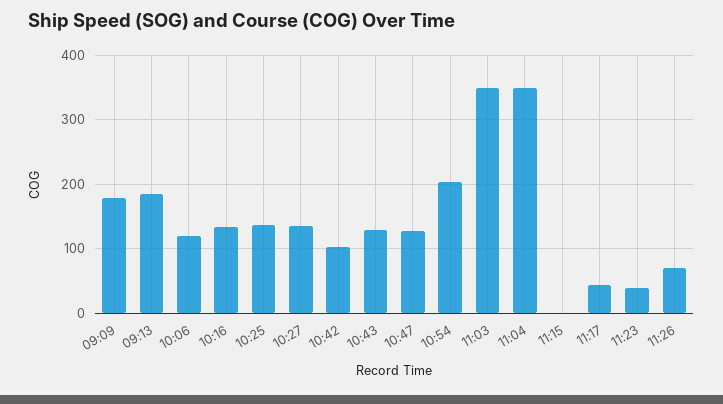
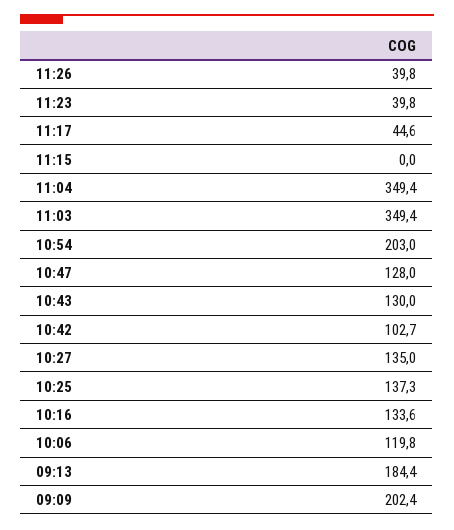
  {
-   "09:09": 180,
+   "09:09": 202.4,
    "09:13": 184.4,
    "10:06": 119.8,
    "10:16": 133.6,
    "10:25": 137.3,
    "10:27": 135,
    "10:42": 102.7,
    "10:43": 130,
    "10:47": 128,
    "10:54": 203,
    "11:03": 349.4,
    "11:04": 349.4,
    "11:15": 0,
    "11:17": 44.6,
    "11:23": 39.8,
-   "11:26": 70
+   "11:26": 39.8
  }

